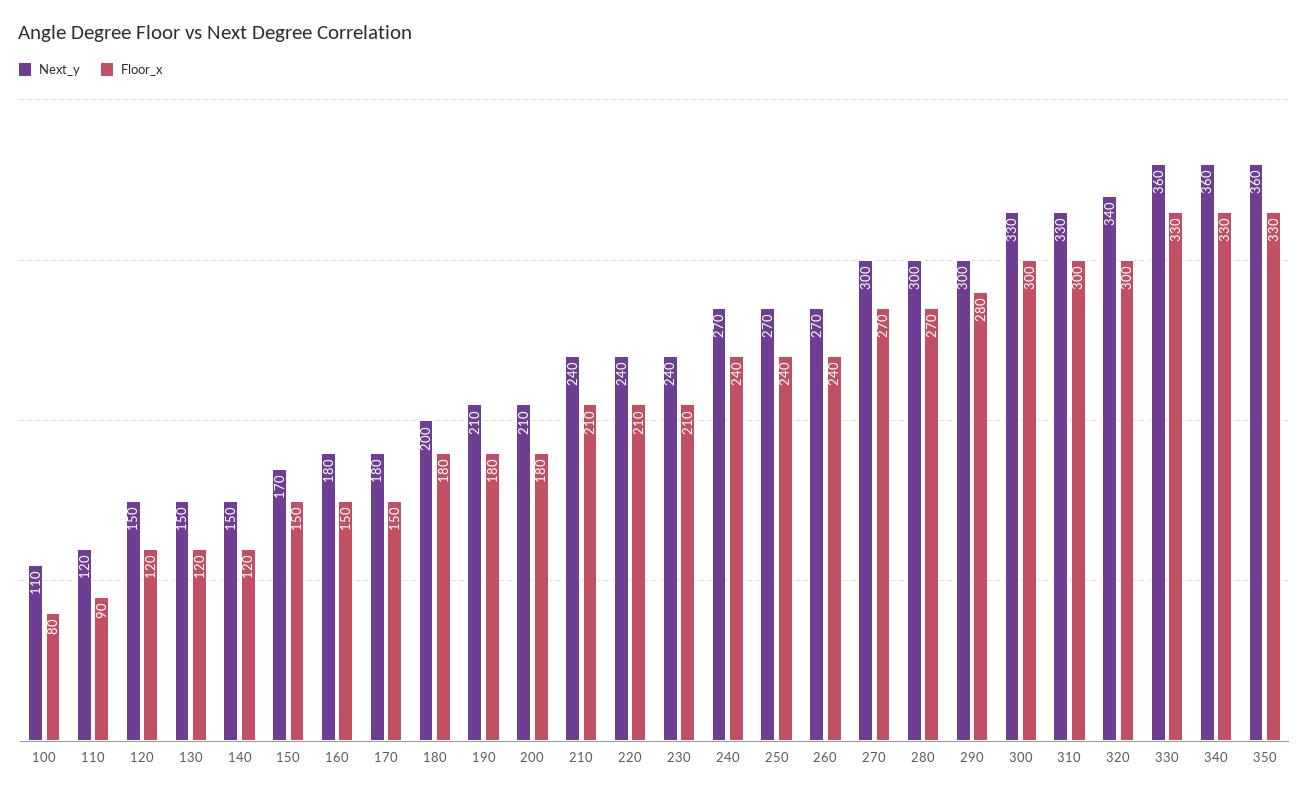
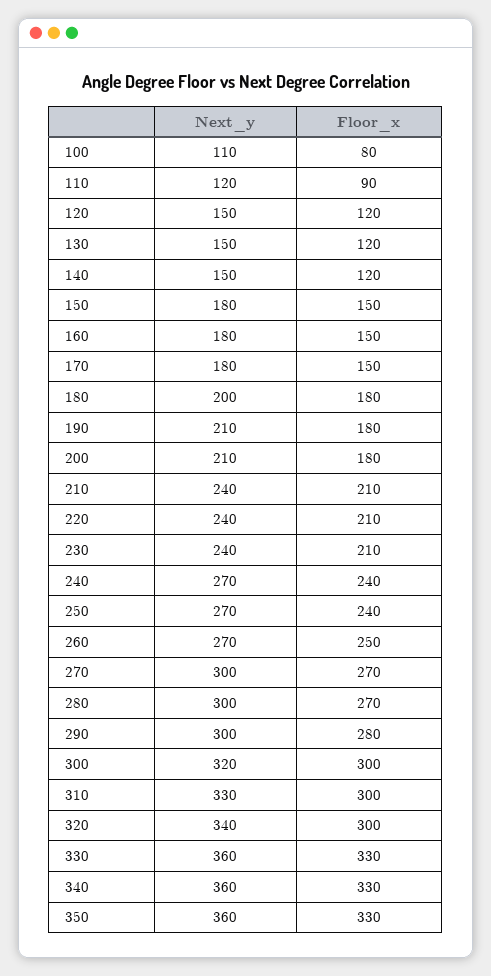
  {
    "Next_y": {
      "100": 110,
      "110": 120,
      "120": 150,
      "130": 150,
      "140": 150,
-     "150": 170,
+     "150": 180,
      "160": 180,
      "170": 180,
      "180": 200,
      "190": 210,
      "200": 210,
      "210": 240,
      "220": 240,
      "230": 240,
      "240": 270,
      "250": 270,
      "260": 270,
      "270": 300,
      "280": 300,
      "290": 300,
-     "300": 330,
+     "300": 320,
      "310": 330,
      "320": 340,
      "330": 360,
      "340": 360,
      "350": 360
    },
    "Floor_x": {
      "100": 80,
      "110": 90,
      "120": 120,
      "130": 120,
      "140": 120,
      "150": 150,
      "160": 150,
      "170": 150,
      "180": 180,
      "190": 180,
      "200": 180,
      "210": 210,
      "220": 210,
      "230": 210,
      "240": 240,
      "250": 240,
-     "260": 240,
+     "260": 250,
      "270": 270,
      "280": 270,
      "290": 280,
      "300": 300,
      "310": 300,
      "320": 300,
      "330": 330,
      "340": 330,
      "350": 330
    }
  }

